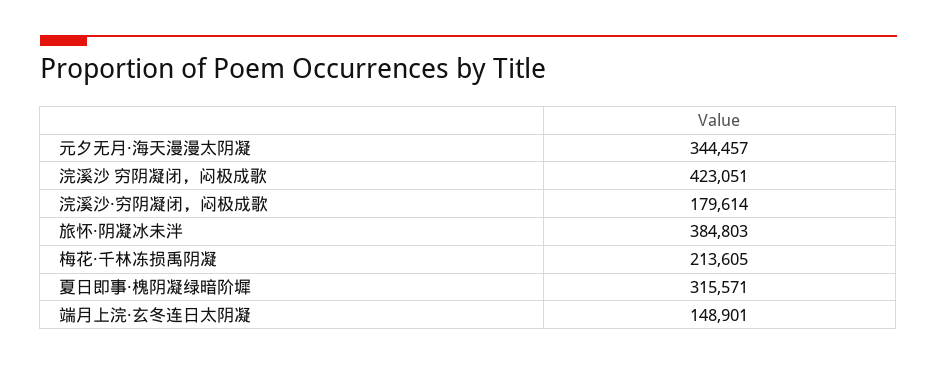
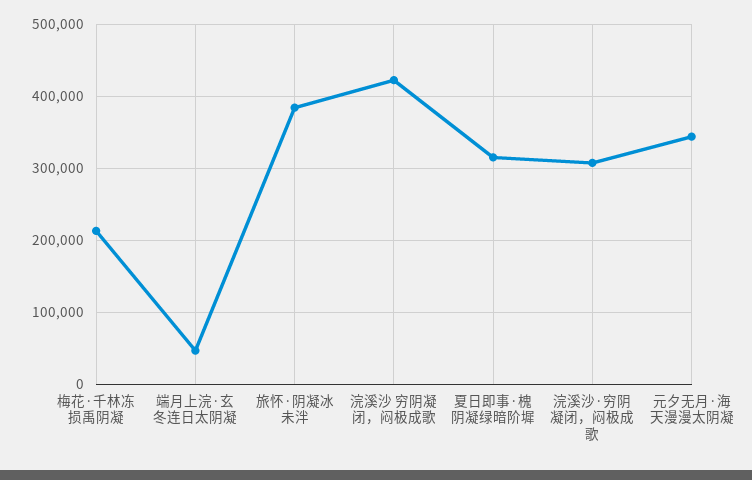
  {
    "元夕无月·海天漫漫太阴凝": 344457,
    "浣溪沙 穷阴凝闭，闷极成歌": 423051,
-   "浣溪沙·穷阴凝闭，闷极成歌": 179614,
+   "浣溪沙·穷阴凝闭，闷极成歌": 310000,
    "旅怀·阴凝冰未泮": 384803,
    "梅花·千林冻损禹阴凝": 213605,
    "夏日即事·槐阴凝绿暗阶墀": 315571,
-   "端月上浣·玄冬连日太阴凝": 148901
+   "端月上浣·玄冬连日太阴凝": 50000
  }

